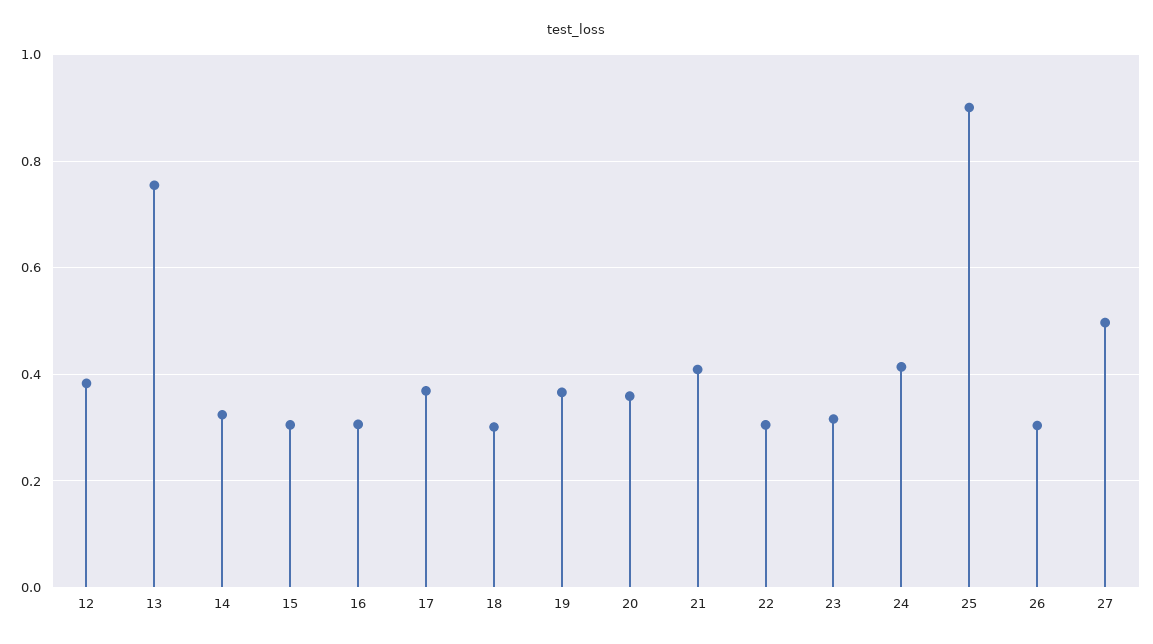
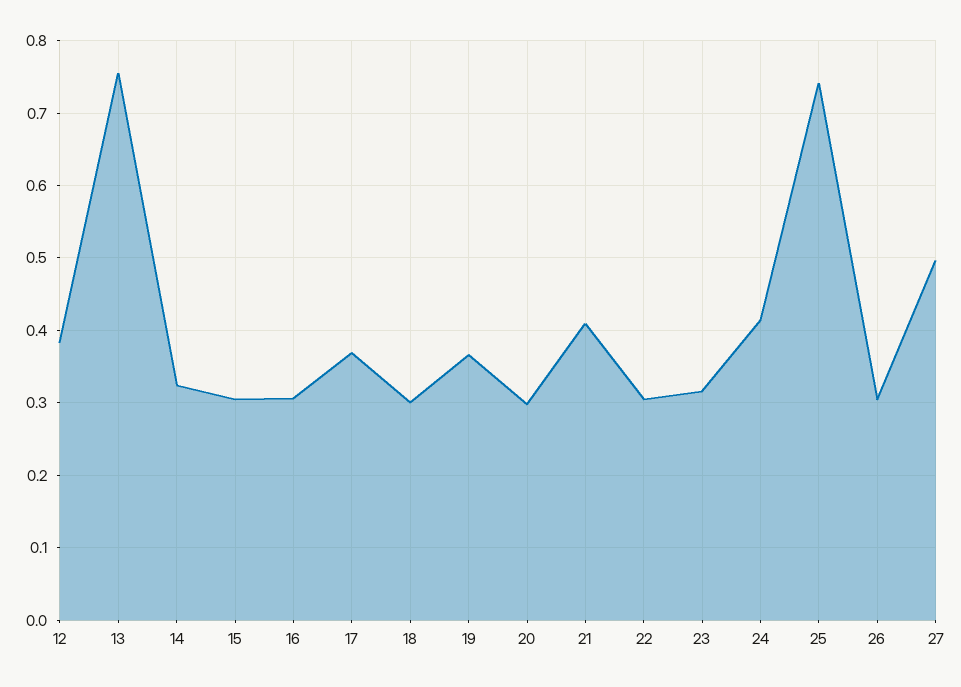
  {
    "12": 0.38,
    "13": 0.76,
    "14": 0.32,
    "15": 0.31,
    "16": 0.31,
    "17": 0.37,
    "18": 0.3,
    "19": 0.37,
-   "20": 0.36,
+   "20": 0.3,
    "21": 0.41,
    "22": 0.31,
    "23": 0.32,
    "24": 0.41,
-   "25": 0.9,
+   "25": 0.74,
    "26": 0.3,
    "27": 0.5
  }

